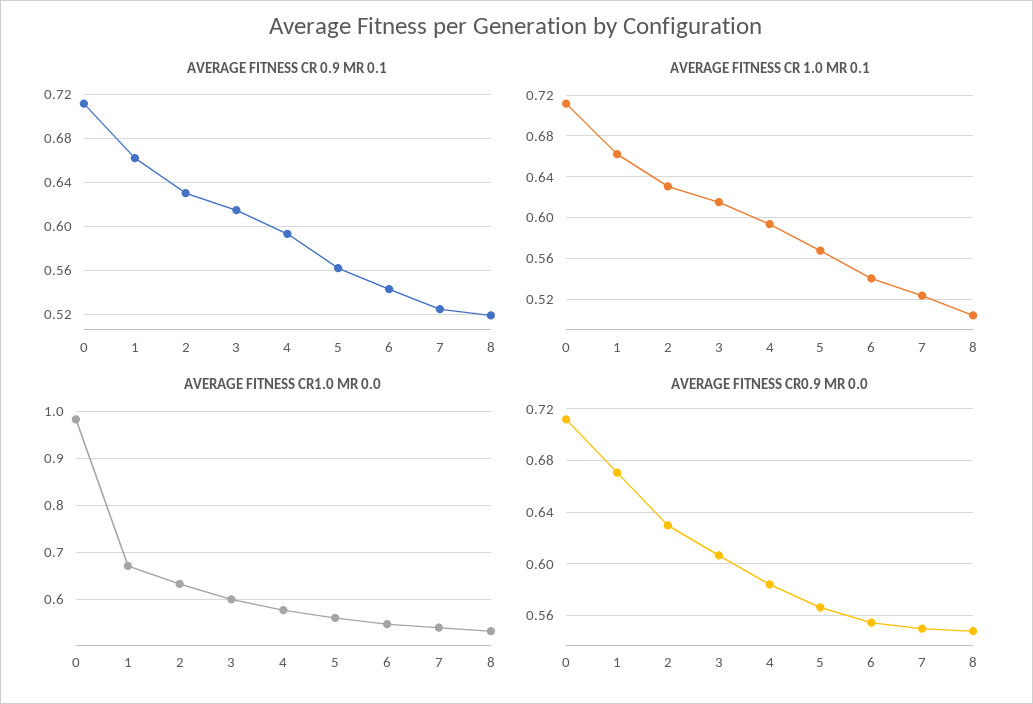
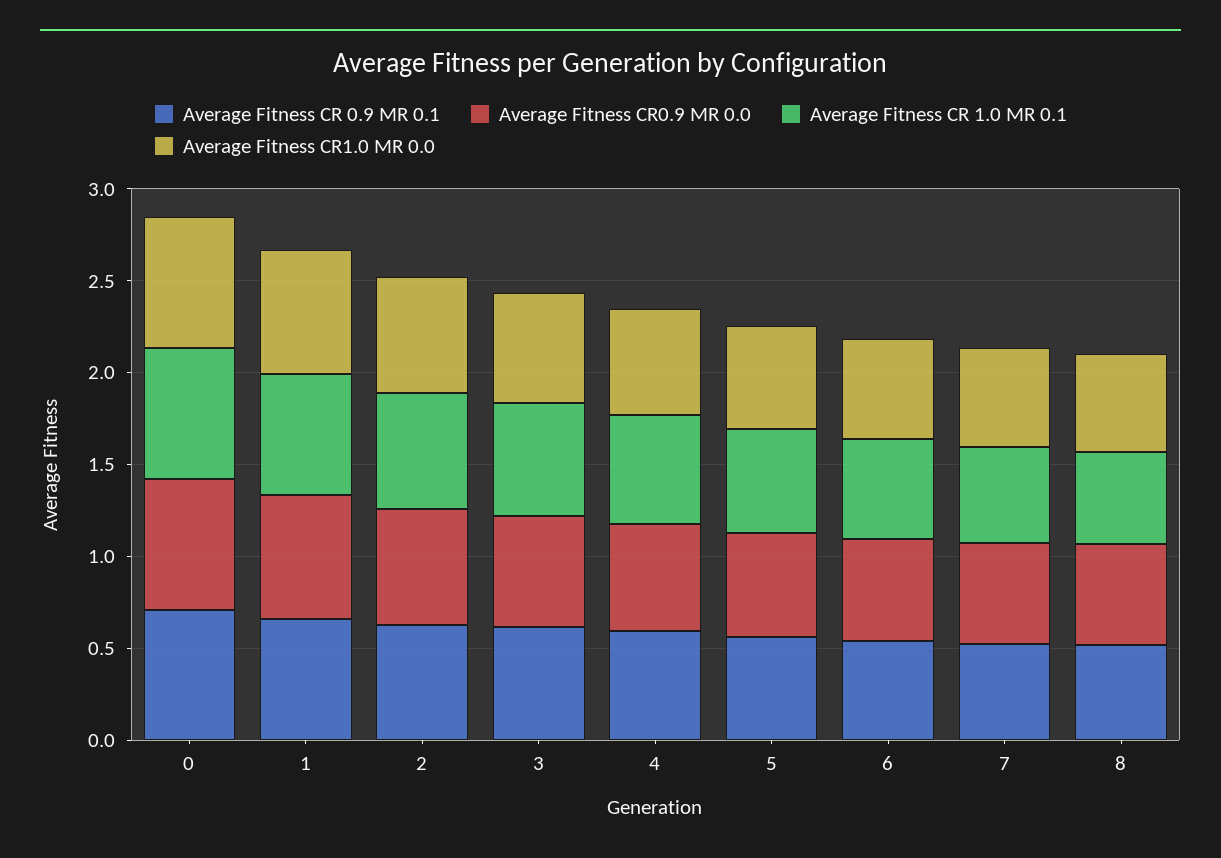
  {
    "AVERAGE FITNESS CR 0.9 MR 0.1": {
      "0": 0.71,
      "1": 0.66,
      "2": 0.63,
      "3": 0.62,
      "4": 0.59,
      "5": 0.56,
      "6": 0.54,
      "7": 0.52,
      "8": 0.52
    },
    "AVERAGE FITNESS CR 1.0 MR 0.1": {
      "0": 0.71,
      "1": 0.66,
      "2": 0.63,
      "3": 0.62,
      "4": 0.59,
      "5": 0.57,
      "6": 0.54,
      "7": 0.52,
      "8": 0.5
    },
    "AVERAGE FITNESS CR1.0 MR 0.0": {
-     "0": 0.98,
+     "0": 0.7,
      "1": 0.68,
      "2": 0.64,
      "3": 0.6,
      "4": 0.58,
      "5": 0.56,
      "6": 0.54,
      "7": 0.54,
      "8": 0.54
    },
    "AVERAGE FITNESS CR0.9 MR 0.0": {
      "0": 0.71,
      "1": 0.67,
      "2": 0.63,
      "3": 0.605,
      "4": 0.585,
      "5": 0.565,
      "6": 0.555,
      "7": 0.55,
      "8": 0.55
    }
  }

